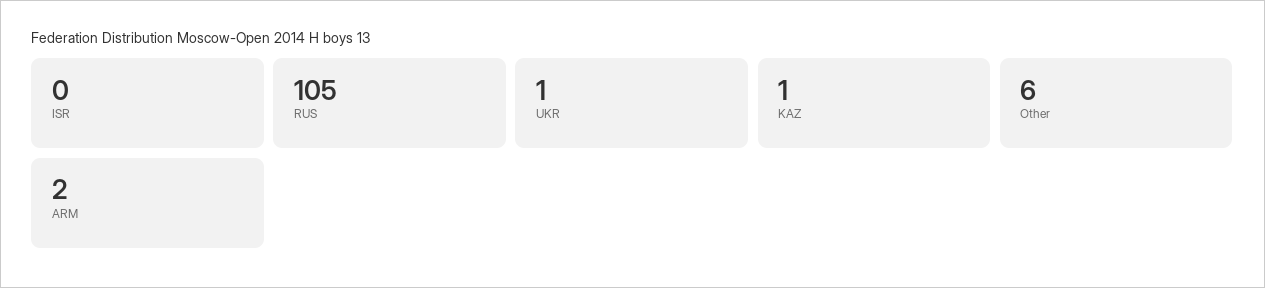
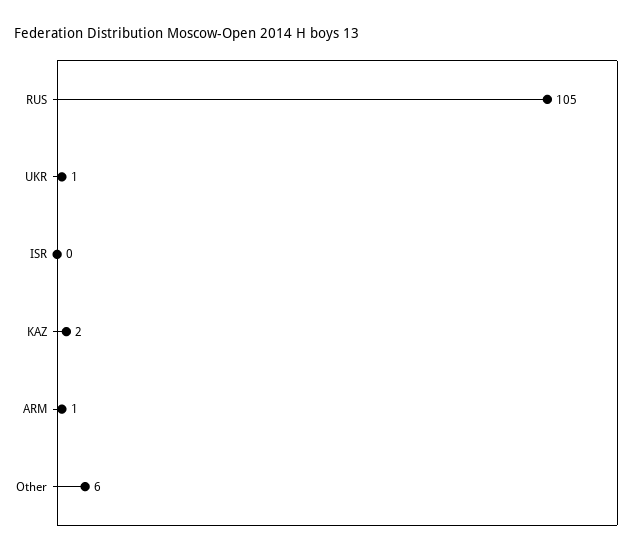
  {
    "ISR": 0,
    "RUS": 105,
    "UKR": 1,
-   "KAZ": 1,
+   "KAZ": 2,
    "Other": 6,
-   "ARM": 2
+   "ARM": 1
  }

